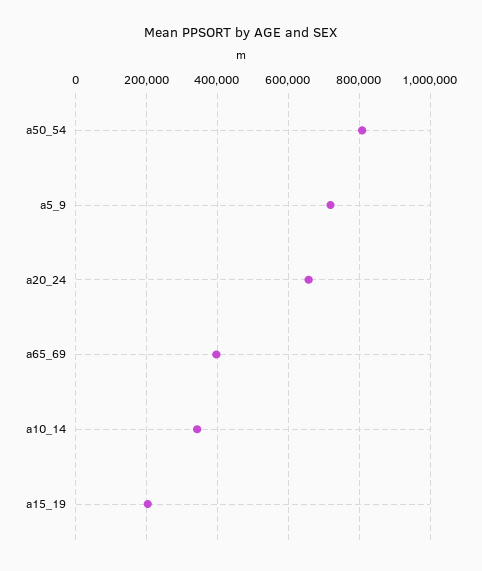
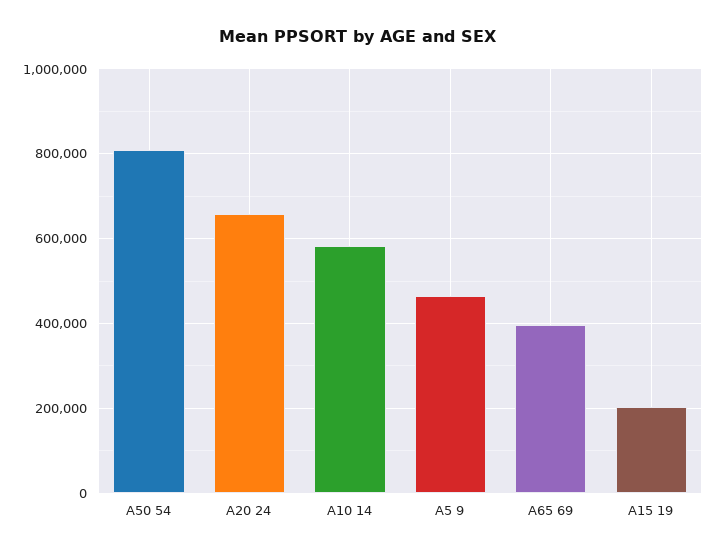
  {
    "a50_54": 800000,
-   "a5_9": 720000,
+   "a5_9": 460000,
    "a20_24": 660000,
    "a65_69": 400000,
-   "a10_14": 340000,
+   "a10_14": 580000,
    "a15_19": 200000
  }

